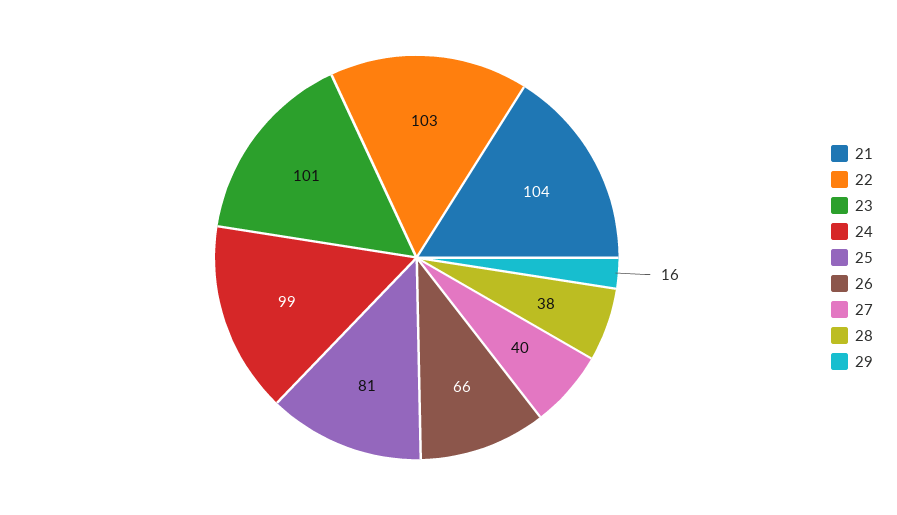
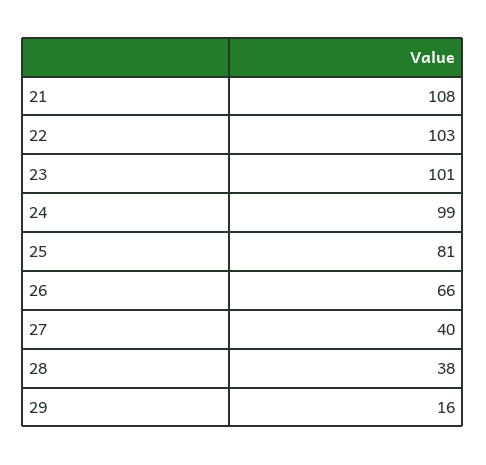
  {
-   "21": 104,
+   "21": 108,
    "22": 103,
    "23": 101,
    "24": 99,
    "25": 81,
    "26": 66,
    "27": 40,
    "28": 38,
    "29": 16
  }

